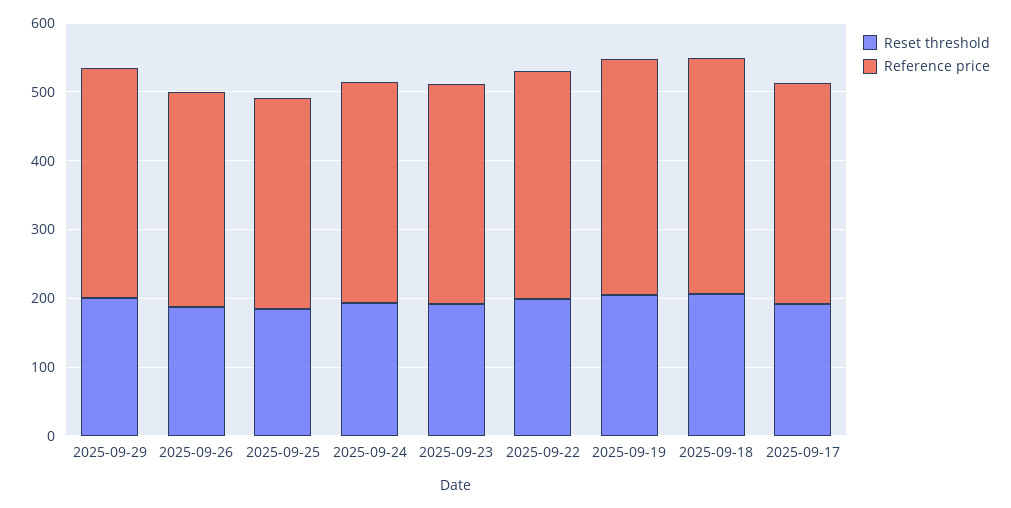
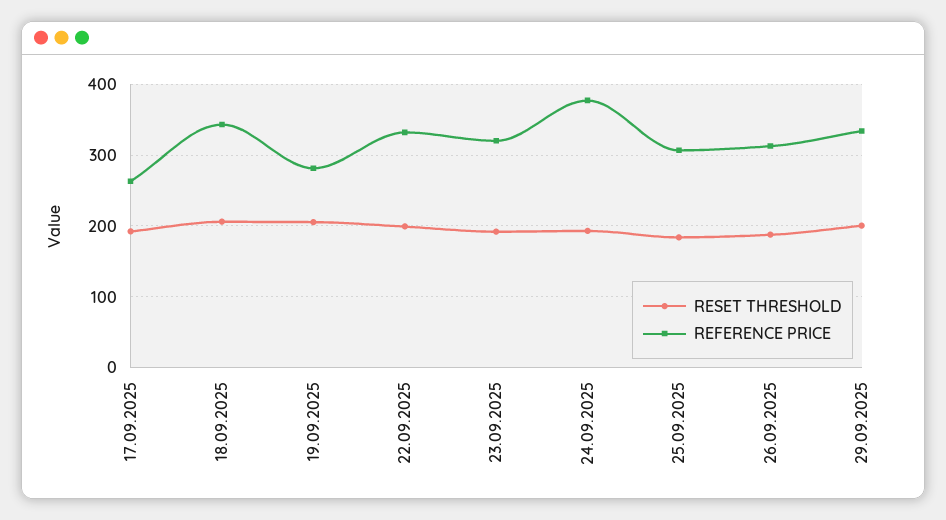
  {
    "Reset threshold": {
      "2025-09-29": 200,
      "2025-09-26": 190,
      "2025-09-25": 180,
      "2025-09-24": 190,
      "2025-09-23": 190,
      "2025-09-22": 200,
      "2025-09-19": 210,
      "2025-09-18": 210,
      "2025-09-17": 190
    },
    "Reference price": {
      "2025-09-29": 330,
      "2025-09-26": 310,
      "2025-09-25": 310,
-     "2025-09-24": 320,
+     "2025-09-24": 380,
      "2025-09-23": 320,
      "2025-09-22": 330,
-     "2025-09-19": 340,
+     "2025-09-19": 280,
      "2025-09-18": 340,
-     "2025-09-17": 320
+     "2025-09-17": 260
    }
  }

